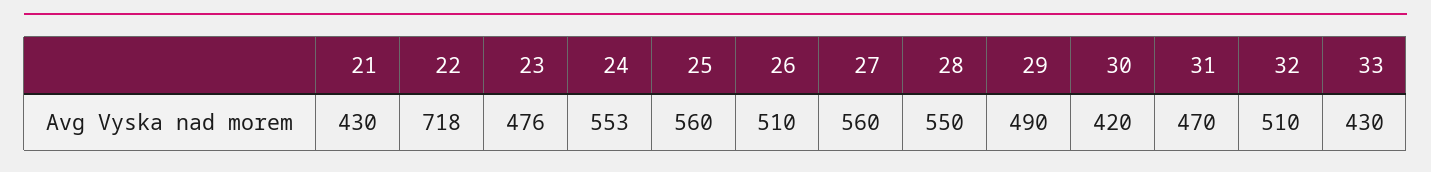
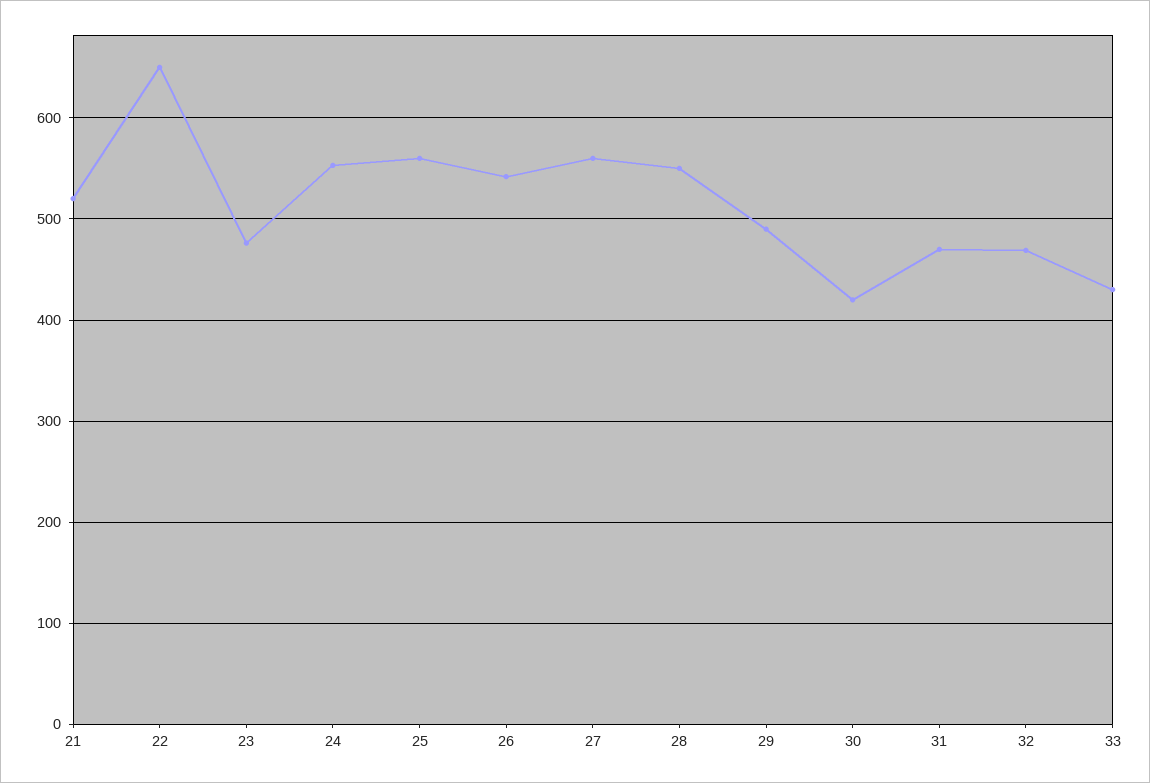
  {
-   "21": 430,
+   "21": 520,
-   "22": 718,
+   "22": 650,
    "23": 476,
    "24": 553,
    "25": 560,
-   "26": 510,
+   "26": 540,
    "27": 560,
    "28": 550,
    "29": 490,
    "30": 420,
    "31": 470,
-   "32": 510,
+   "32": 470,
    "33": 430
  }

